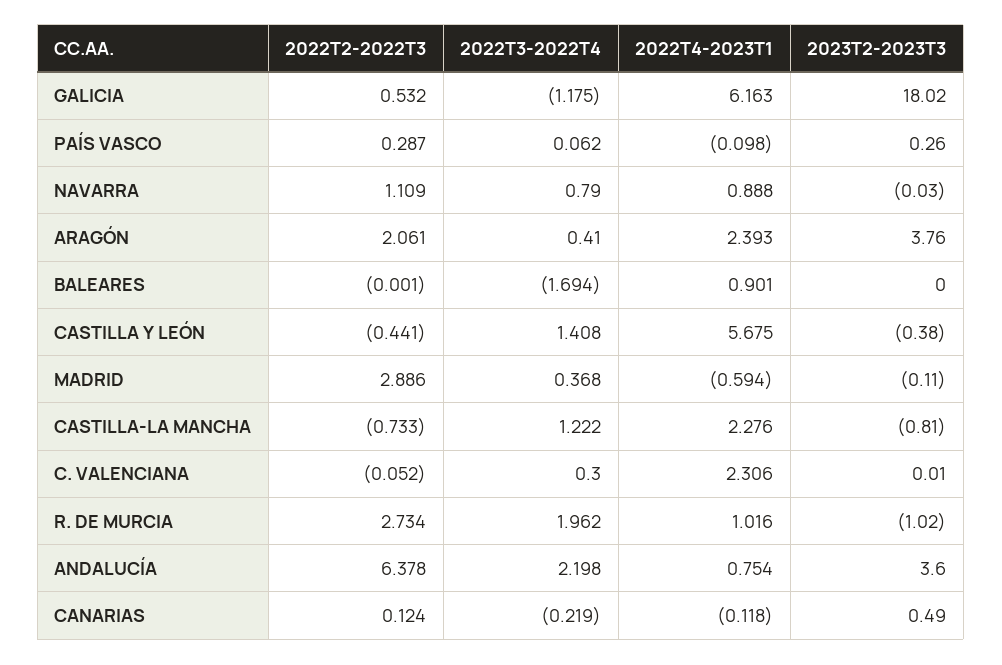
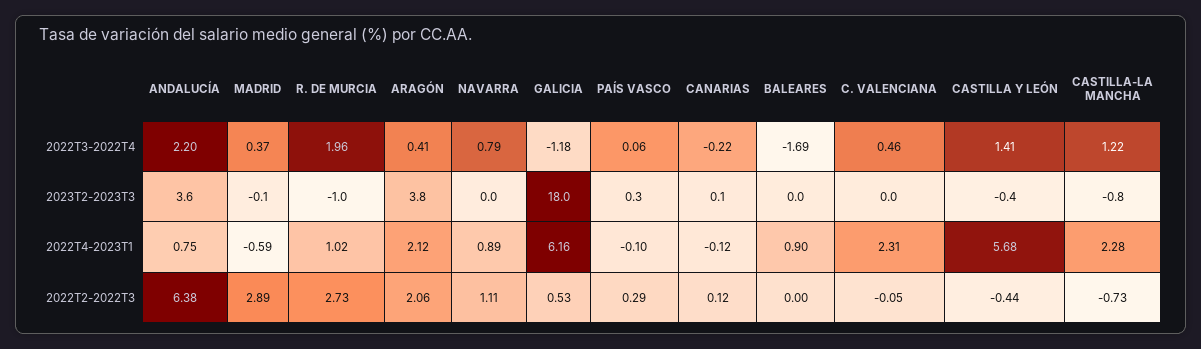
  {
    "2022T2-2022T3": {
      "GALICIA": 0.532,
      "PAÍS VASCO": 0.287,
      "NAVARRA": 1.109,
      "ARAGÓN": 2.061,
      "BALEARES": -0.001,
      "CASTILLA Y LEÓN": -0.441,
      "MADRID": 2.886,
      "CASTILLA-LA MANCHA": -0.733,
      "C. VALENCIANA": -0.052,
      "R. DE MURCIA": 2.734,
      "ANDALUCÍA": 6.378,
      "CANARIAS": 0.124
    },
    "2022T3-2022T4": {
      "GALICIA": -1.175,
      "PAÍS VASCO": 0.062,
      "NAVARRA": 0.79,
      "ARAGÓN": 0.41,
      "BALEARES": -1.694,
      "CASTILLA Y LEÓN": 1.408,
      "MADRID": 0.368,
      "CASTILLA-LA MANCHA": 1.222,
-     "C. VALENCIANA": 0.3,
+     "C. VALENCIANA": 0.46,
      "R. DE MURCIA": 1.962,
      "ANDALUCÍA": 2.198,
      "CANARIAS": -0.219
    },
    "2022T4-2023T1": {
      "GALICIA": 6.163,
      "PAÍS VASCO": -0.098,
      "NAVARRA": 0.888,
-     "ARAGÓN": 2.393,
+     "ARAGÓN": 2.12,
      "BALEARES": 0.901,
      "CASTILLA Y LEÓN": 5.675,
      "MADRID": -0.594,
      "CASTILLA-LA MANCHA": 2.276,
      "C. VALENCIANA": 2.306,
      "R. DE MURCIA": 1.016,
      "ANDALUCÍA": 0.754,
      "CANARIAS": -0.118
    },
    "2023T2-2023T3": {
      "GALICIA": 18.02,
      "PAÍS VASCO": 0.26,
      "NAVARRA": -0.03,
      "ARAGÓN": 3.76,
      "BALEARES": 0,
      "CASTILLA Y LEÓN": -0.38,
      "MADRID": -0.11,
      "CASTILLA-LA MANCHA": -0.81,
      "C. VALENCIANA": 0.01,
      "R. DE MURCIA": -1.02,
      "ANDALUCÍA": 3.6,
-     "CANARIAS": 0.49
+     "CANARIAS": 0.1
    }
  }

